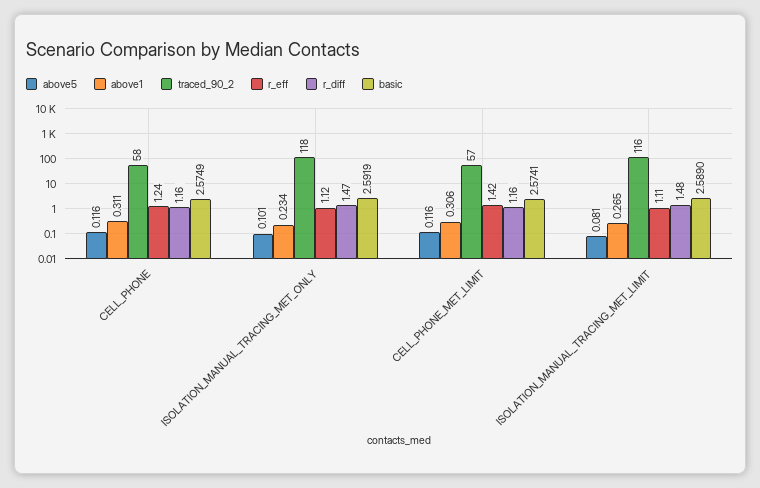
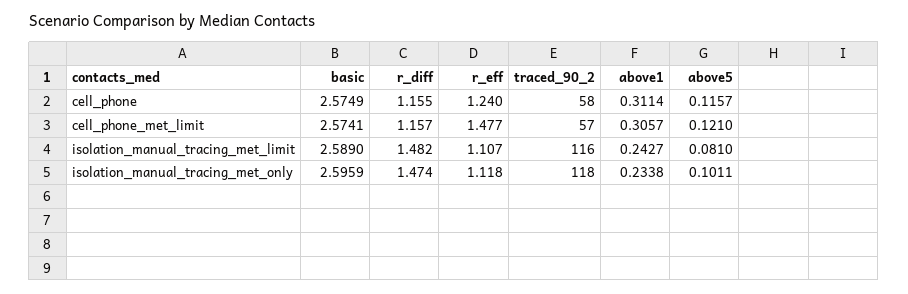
  {
    "above5": {
      "CELL_PHONE": 0.1157,
      "ISOLATION_MANUAL_TRACING_MET_ONLY": 0.1011,
-     "CELL_PHONE_MET_LIMIT": 0.116,
+     "CELL_PHONE_MET_LIMIT": 0.121,
      "ISOLATION_MANUAL_TRACING_MET_LIMIT": 0.081
    },
    "above1": {
      "CELL_PHONE": 0.3114,
      "ISOLATION_MANUAL_TRACING_MET_ONLY": 0.2338,
      "CELL_PHONE_MET_LIMIT": 0.3057,
-     "ISOLATION_MANUAL_TRACING_MET_LIMIT": 0.265
+     "ISOLATION_MANUAL_TRACING_MET_LIMIT": 0.2427
    },
    "traced_90_2": {
      "CELL_PHONE": 58,
      "ISOLATION_MANUAL_TRACING_MET_ONLY": 118,
      "CELL_PHONE_MET_LIMIT": 57,
      "ISOLATION_MANUAL_TRACING_MET_LIMIT": 116
    },
    "r_eff": {
      "CELL_PHONE": 1.24,
      "ISOLATION_MANUAL_TRACING_MET_ONLY": 1.118,
-     "CELL_PHONE_MET_LIMIT": 1.42,
+     "CELL_PHONE_MET_LIMIT": 1.477,
      "ISOLATION_MANUAL_TRACING_MET_LIMIT": 1.107
    },
    "r_diff": {
      "CELL_PHONE": 1.155,
      "ISOLATION_MANUAL_TRACING_MET_ONLY": 1.474,
      "CELL_PHONE_MET_LIMIT": 1.157,
      "ISOLATION_MANUAL_TRACING_MET_LIMIT": 1.482
    },
    "basic": {
      "CELL_PHONE": 2.5749,
-     "ISOLATION_MANUAL_TRACING_MET_ONLY": 2.5919,
+     "ISOLATION_MANUAL_TRACING_MET_ONLY": 2.5959,
      "CELL_PHONE_MET_LIMIT": 2.5741,
      "ISOLATION_MANUAL_TRACING_MET_LIMIT": 2.589
    }
  }

